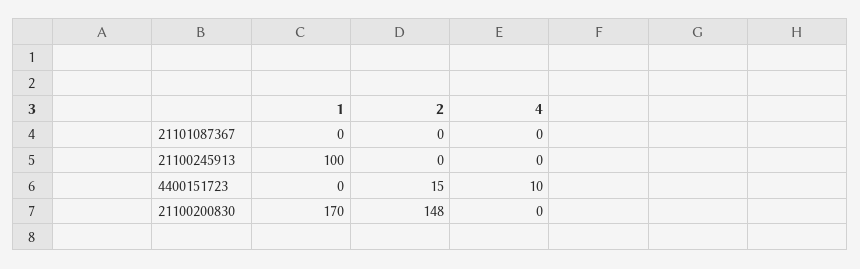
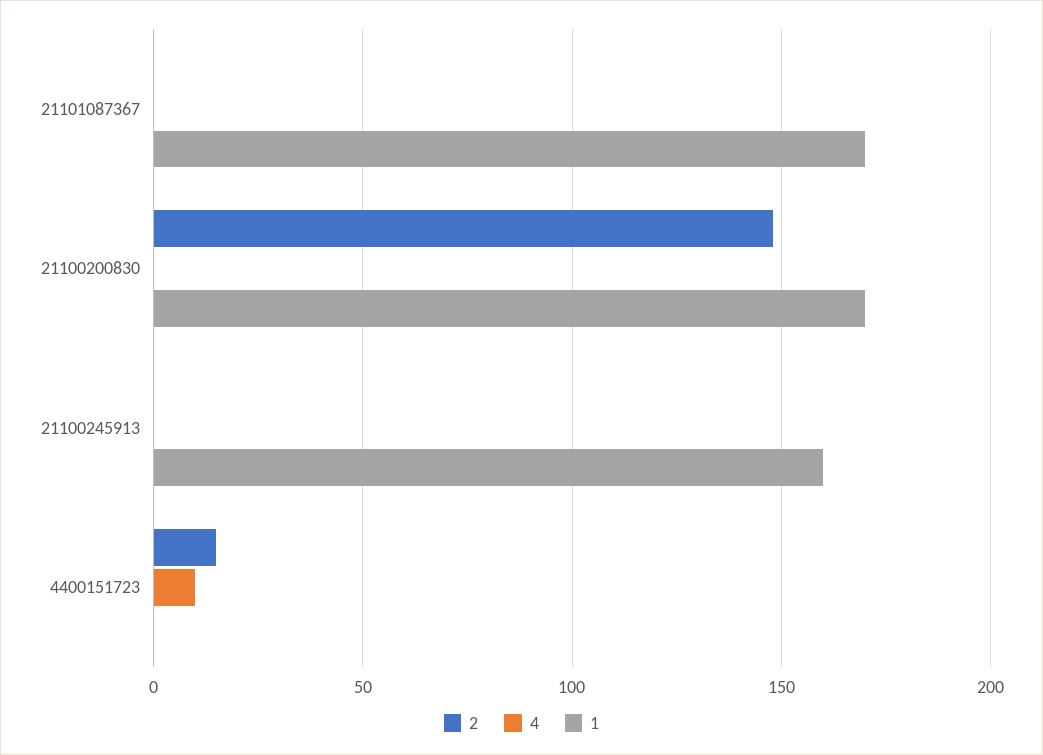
  {
    "1": {
-     "21101087367": 0,
+     "21101087367": 170,
-     "21100245913": 100,
+     "21100245913": 160,
      "4400151723": 0,
      "21100200830": 170
    },
    "2": {
      "21101087367": 0,
      "21100245913": 0,
      "4400151723": 15,
      "21100200830": 148
    },
    "4": {
      "21101087367": 0,
      "21100245913": 0,
      "4400151723": 10,
      "21100200830": 0
    }
  }

